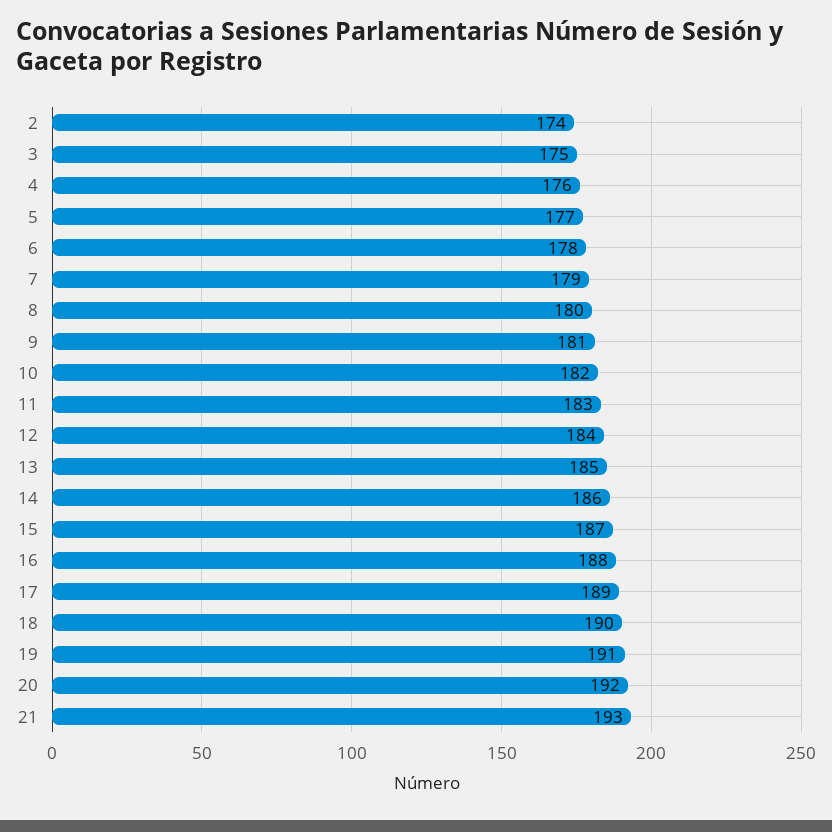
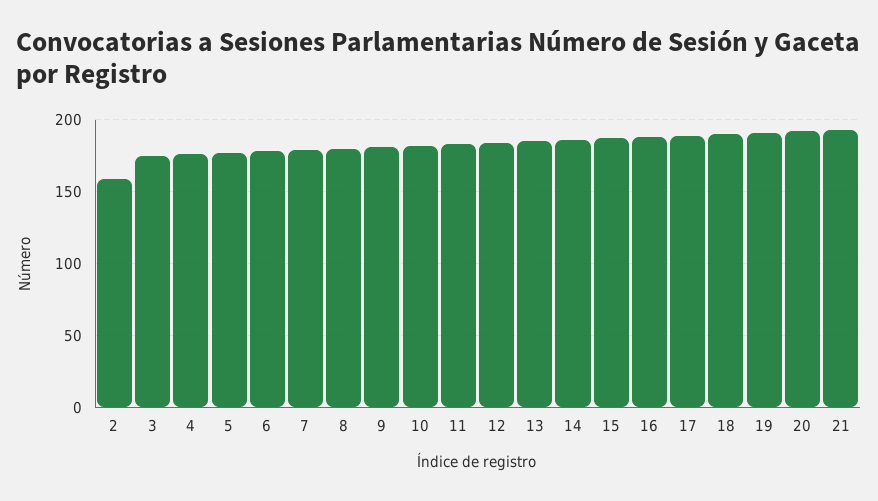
  {
-   "2": 174,
+   "2": 160,
    "3": 175,
    "4": 176,
    "5": 177,
    "6": 178,
    "7": 179,
    "8": 180,
    "9": 181,
    "10": 182,
    "11": 183,
    "12": 184,
    "13": 185,
    "14": 186,
    "15": 187,
    "16": 188,
    "17": 189,
    "18": 190,
    "19": 191,
    "20": 192,
    "21": 193
  }

